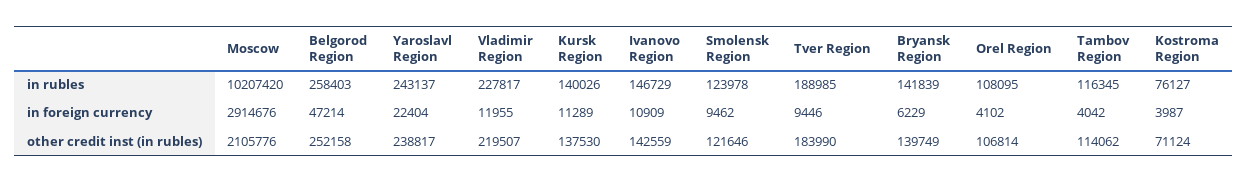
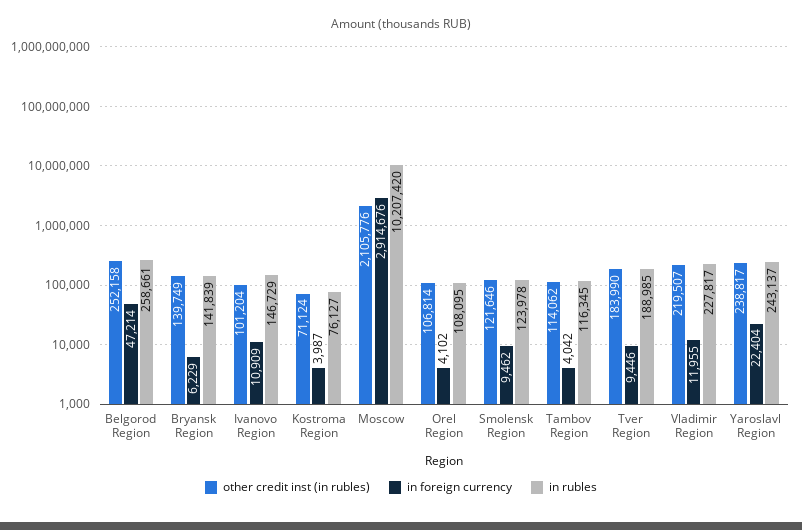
  {
    "in rubles": {
      "Moscow": 10207420,
-     "Belgorod Region": 258403,
+     "Belgorod Region": 258661,
      "Yaroslavl Region": 243137,
      "Vladimir Region": 227817,
-     "Kursk Region": 140026,
      "Ivanovo Region": 146729,
      "Smolensk Region": 123978,
      "Tver Region": 188985,
      "Bryansk Region": 141839,
      "Orel Region": 108095,
      "Tambov Region": 116345,
      "Kostroma Region": 76127
    },
    "in foreign currency": {
      "Moscow": 2914676,
      "Belgorod Region": 47214,
      "Yaroslavl Region": 22404,
      "Vladimir Region": 11955,
-     "Kursk Region": 11289,
      "Ivanovo Region": 10909,
      "Smolensk Region": 9462,
      "Tver Region": 9446,
      "Bryansk Region": 6229,
      "Orel Region": 4102,
      "Tambov Region": 4042,
      "Kostroma Region": 3987
    },
    "other credit inst (in rubles)": {
      "Moscow": 2105776,
      "Belgorod Region": 252158,
      "Yaroslavl Region": 238817,
      "Vladimir Region": 219507,
-     "Kursk Region": 137530,
-     "Ivanovo Region": 142559,
+     "Ivanovo Region": 101204,
      "Smolensk Region": 121646,
      "Tver Region": 183990,
      "Bryansk Region": 139749,
      "Orel Region": 106814,
      "Tambov Region": 114062,
      "Kostroma Region": 71124
    }
  }

